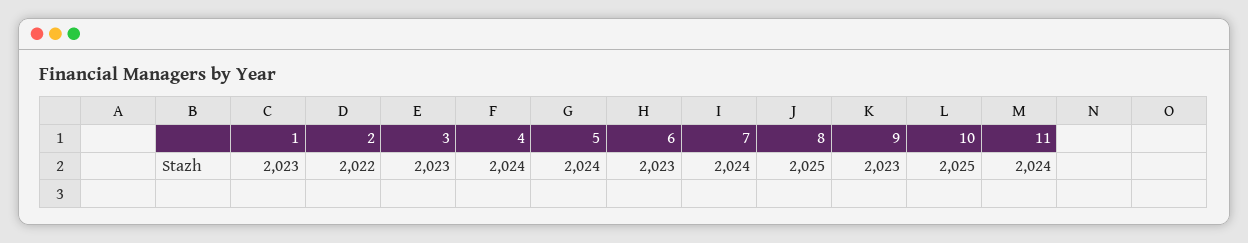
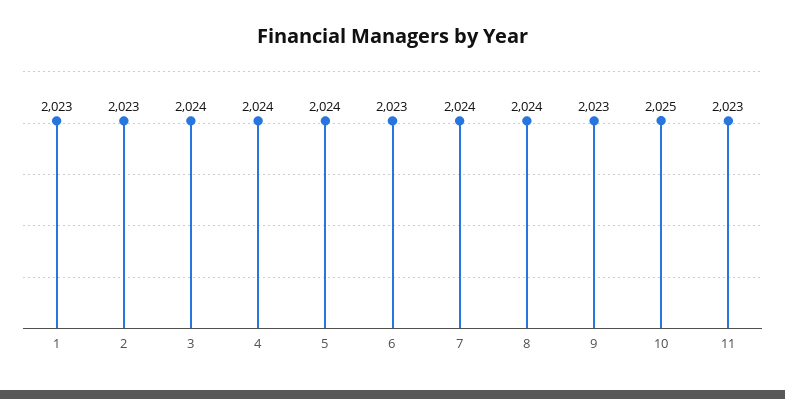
  {
    "1": 2023,
-   "2": 2022,
+   "2": 2023,
-   "3": 2023,
+   "3": 2024,
    "4": 2024,
    "5": 2024,
    "6": 2023,
    "7": 2024,
-   "8": 2025,
+   "8": 2024,
    "9": 2023,
    "10": 2025,
-   "11": 2024
+   "11": 2023
  }

